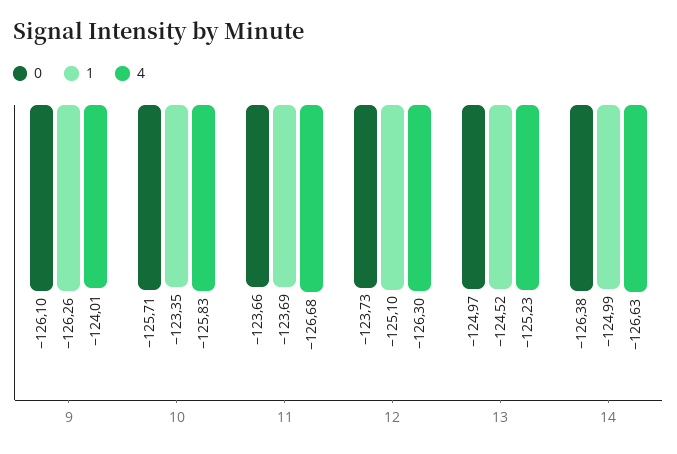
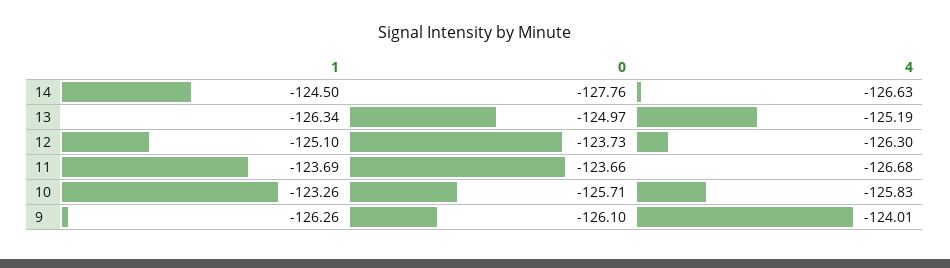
  {
    "0": {
      "9": -126.1,
      "10": -125.71,
      "11": -123.66,
      "12": -123.73,
      "13": -124.97,
-     "14": -126.38
+     "14": -127.76
    },
    "1": {
      "9": -126.26,
-     "10": -123.35,
+     "10": -123.26,
      "11": -123.69,
      "12": -125.1,
-     "13": -124.52,
+     "13": -126.34,
-     "14": -124.99
+     "14": -124.5
    },
    "4": {
      "9": -124.01,
      "10": -125.83,
      "11": -126.68,
      "12": -126.3,
-     "13": -125.23,
+     "13": -125.19,
      "14": -126.63
    }
  }

